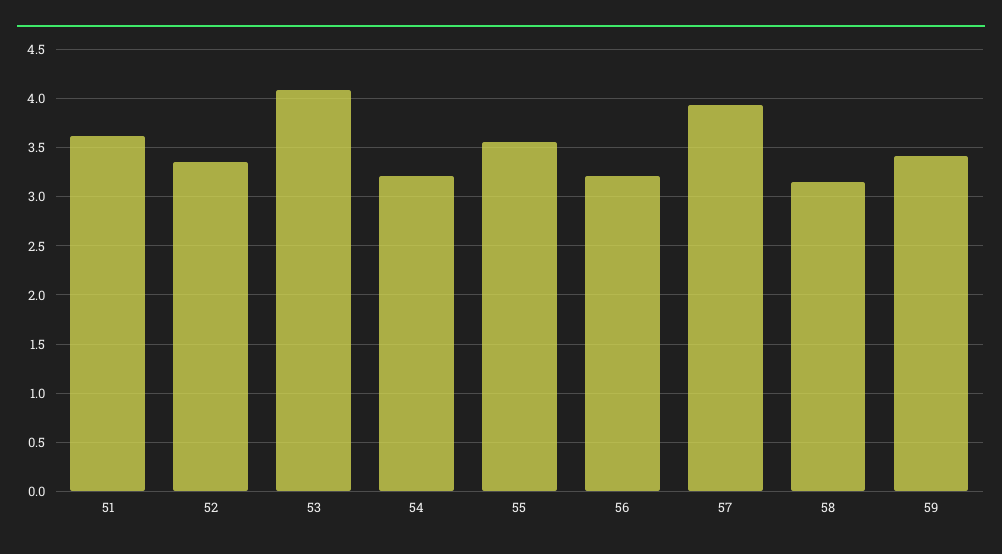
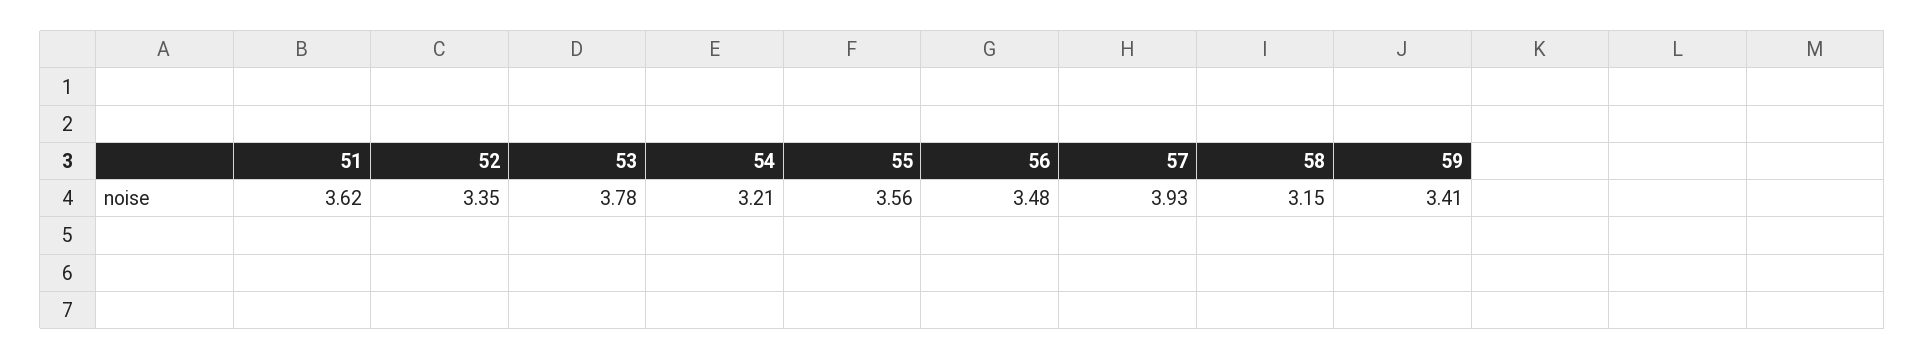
  {
    "51": 3.62,
    "52": 3.35,
-   "53": 4.1,
+   "53": 3.78,
    "54": 3.21,
    "55": 3.56,
-   "56": 3.2,
+   "56": 3.48,
    "57": 3.93,
    "58": 3.15,
    "59": 3.41
  }

